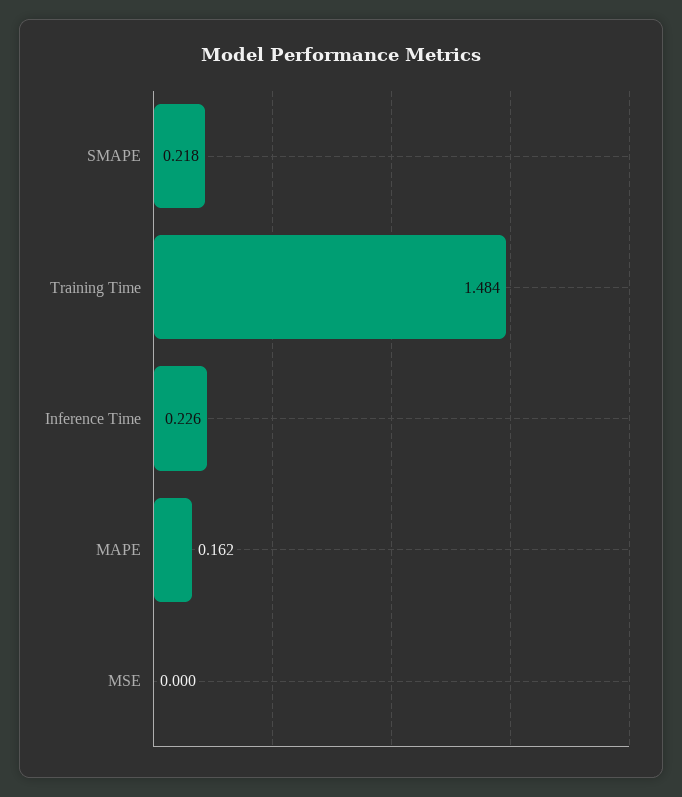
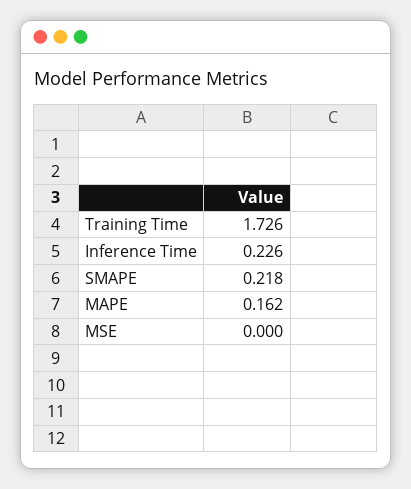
  {
    "SMAPE": 0.218,
-   "Training Time": 1.484,
+   "Training Time": 1.726,
    "Inference Time": 0.226,
    "MAPE": 0.162,
    "MSE": 0
  }

